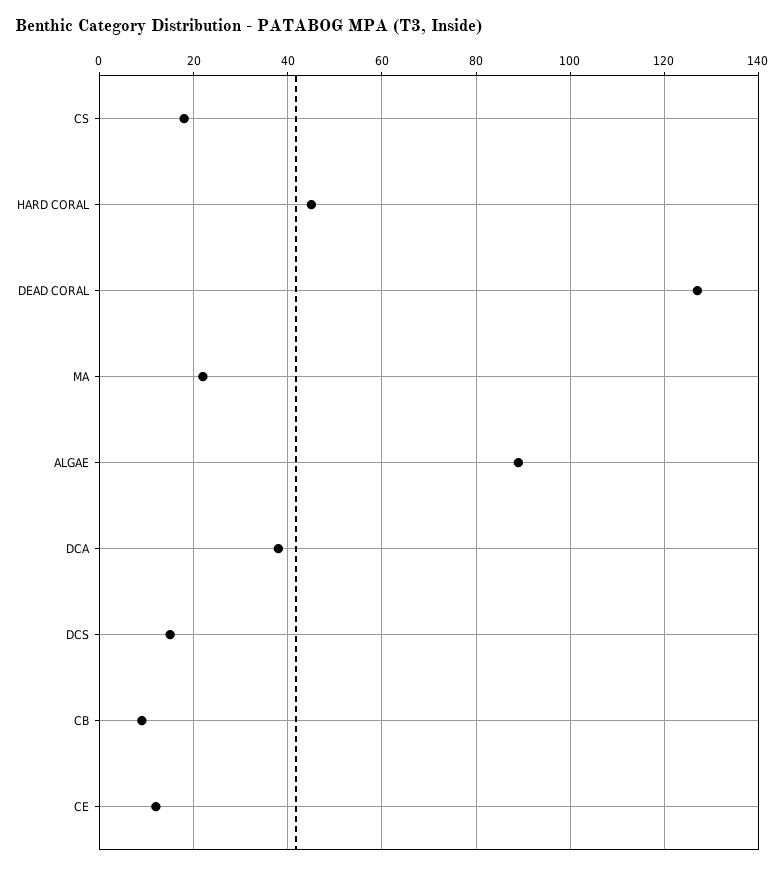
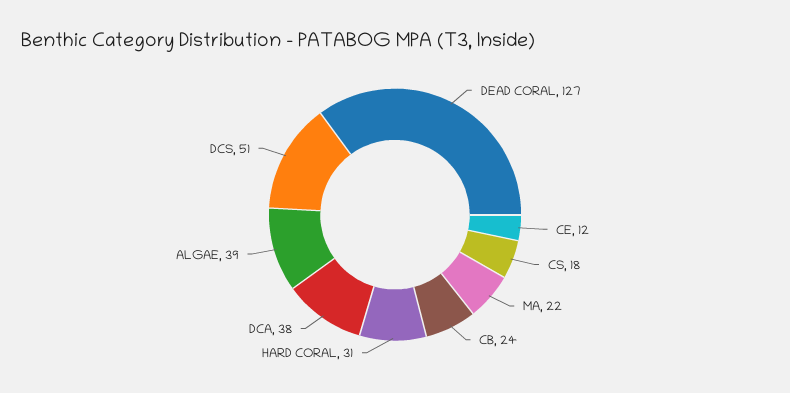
  {
    "CS": 18,
-   "HARD CORAL": 45,
+   "HARD CORAL": 31,
    "DEAD CORAL": 127,
    "MA": 22,
-   "ALGAE": 90,
+   "ALGAE": 39,
    "DCA": 38,
-   "DCS": 15,
+   "DCS": 51,
-   "CB": 10,
+   "CB": 24,
    "CE": 12
  }

